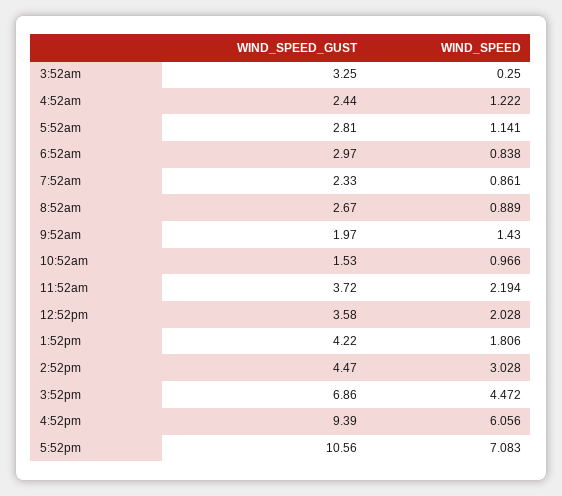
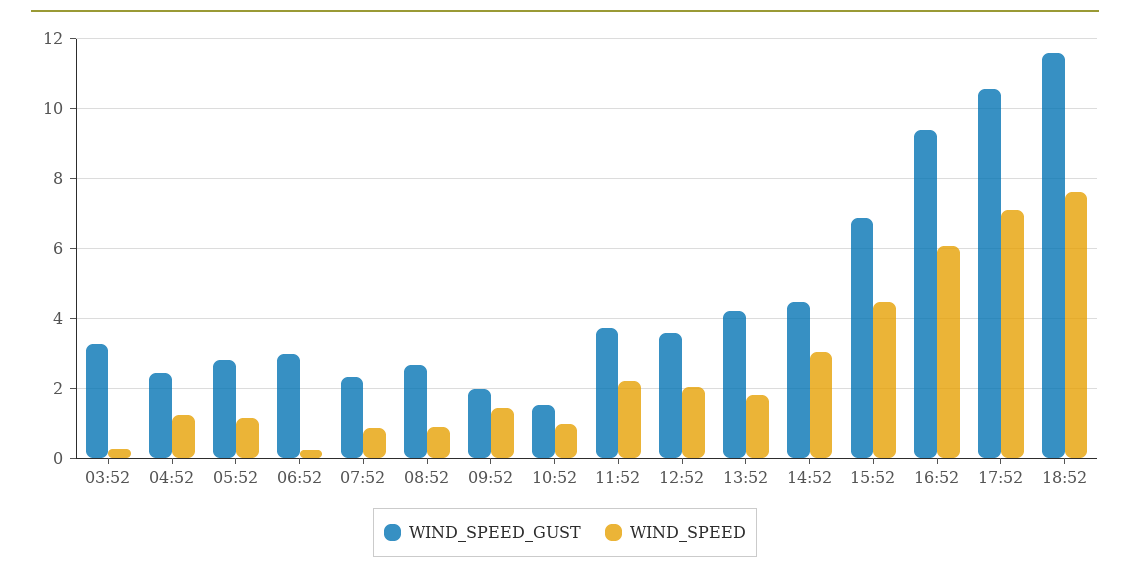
  {
    "WIND_SPEED_GUST": {
      "3:52am": 3.25,
      "4:52am": 2.44,
      "5:52am": 2.81,
      "6:52am": 2.97,
      "7:52am": 2.33,
      "8:52am": 2.67,
      "9:52am": 1.97,
      "10:52am": 1.53,
      "11:52am": 3.72,
      "12:52pm": 3.58,
      "1:52pm": 4.22,
      "2:52pm": 4.47,
      "3:52pm": 6.86,
      "4:52pm": 9.39,
-     "5:52pm": 10.56
+     "5:52pm": 10.56,
+     "18:52": 11.6
    },
    "WIND_SPEED": {
      "3:52am": 0.25,
      "4:52am": 1.222,
      "5:52am": 1.141,
-     "6:52am": 0.838,
+     "6:52am": 0.2,
      "7:52am": 0.861,
      "8:52am": 0.889,
      "9:52am": 1.43,
      "10:52am": 0.966,
      "11:52am": 2.194,
      "12:52pm": 2.028,
      "1:52pm": 1.806,
      "2:52pm": 3.028,
      "3:52pm": 4.472,
      "4:52pm": 6.056,
-     "5:52pm": 7.083
+     "5:52pm": 7.083,
+     "18:52": 7.6
    }
  }

